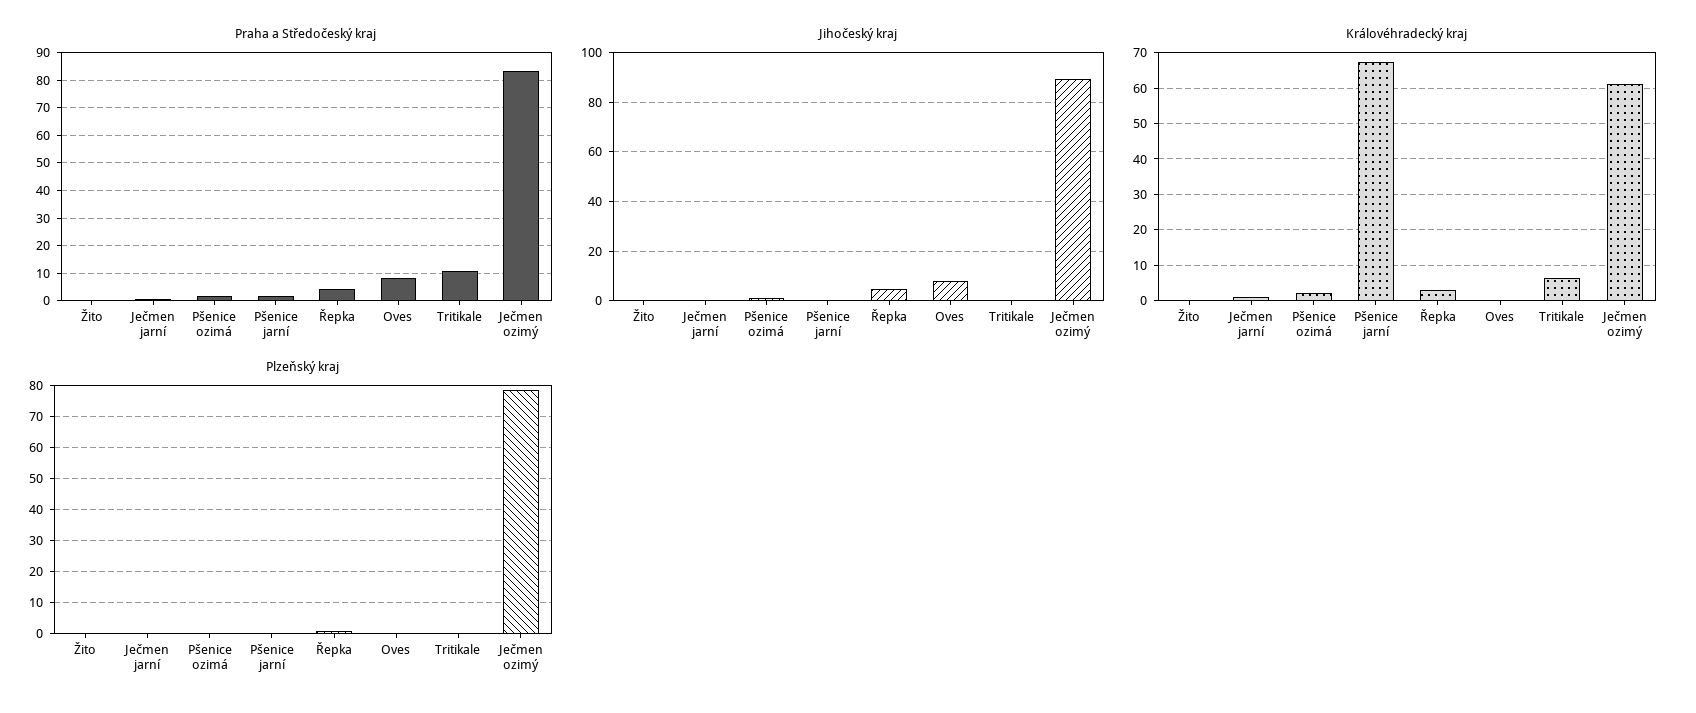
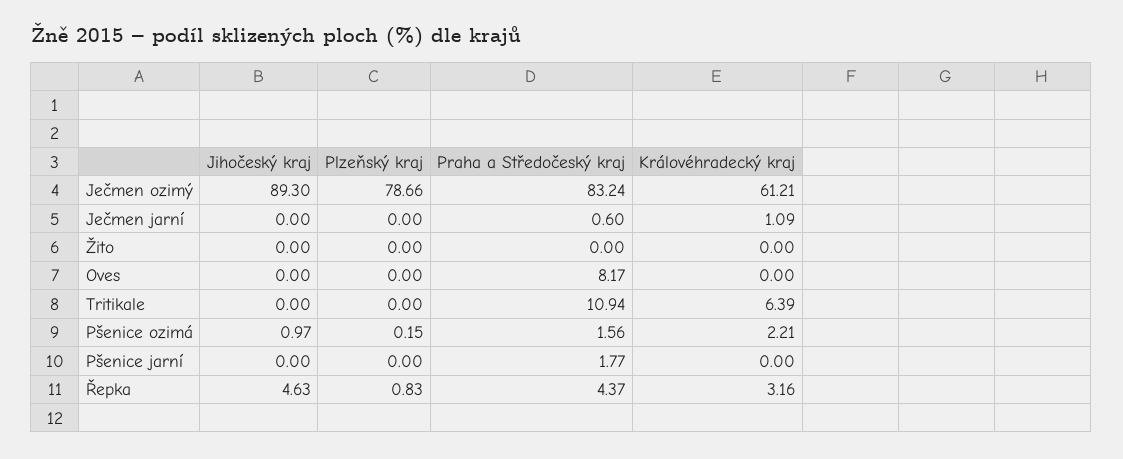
  {
    "Praha a Středočeský kraj": {
      "Žito": 0,
      "Ječmen jarní": 0.6,
      "Pšenice ozimá": 1.56,
      "Pšenice jarní": 1.77,
      "Řepka": 4.37,
      "Oves": 8.17,
      "Tritikale": 10.94,
      "Ječmen ozimý": 83.24
    },
    "Jihočeský kraj": {
      "Žito": 0,
      "Ječmen jarní": 0,
      "Pšenice ozimá": 0.97,
      "Pšenice jarní": 0,
      "Řepka": 4.63,
-     "Oves": 7.5,
+     "Oves": 0,
      "Tritikale": 0,
      "Ječmen ozimý": 89.3
    },
    "Královéhradecký kraj": {
      "Žito": 0,
      "Ječmen jarní": 1.09,
      "Pšenice ozimá": 2.21,
-     "Pšenice jarní": 68,
+     "Pšenice jarní": 0,
      "Řepka": 3.16,
      "Oves": 0,
      "Tritikale": 6.39,
      "Ječmen ozimý": 61.21
    },
    "Plzeňský kraj": {
      "Žito": 0,
      "Ječmen jarní": 0,
      "Pšenice ozimá": 0.15,
      "Pšenice jarní": 0,
      "Řepka": 0.83,
      "Oves": 0,
      "Tritikale": 0,
      "Ječmen ozimý": 78.66
    }
  }

